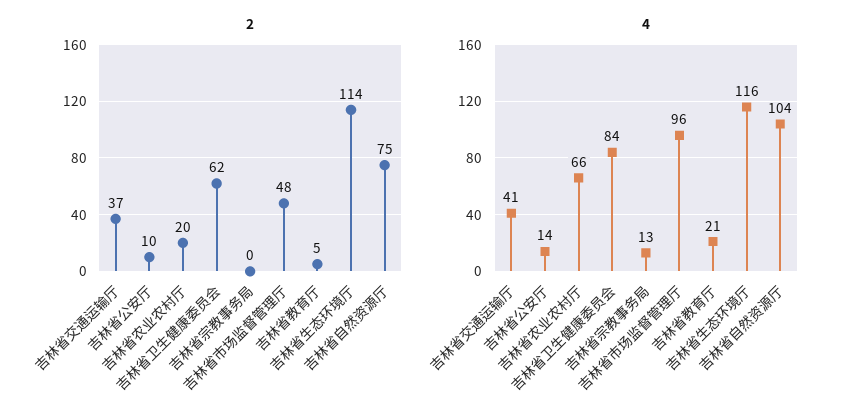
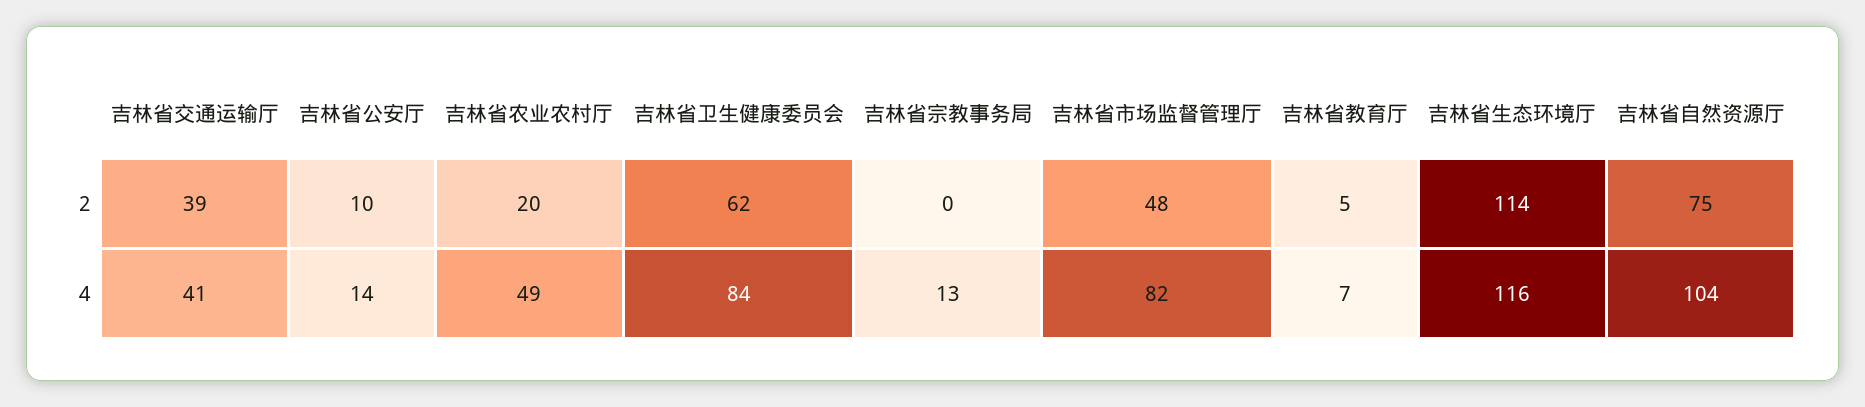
  {
    "2": {
-     "吉林省交通运输厅": 37,
+     "吉林省交通运输厅": 39,
      "吉林省公安厅": 10,
      "吉林省农业农村厅": 20,
      "吉林省卫生健康委员会": 62,
      "吉林省宗教事务局": 0,
      "吉林省市场监督管理厅": 48,
      "吉林省教育厅": 5,
      "吉林省生态环境厅": 114,
      "吉林省自然资源厅": 75
    },
    "4": {
      "吉林省交通运输厅": 41,
      "吉林省公安厅": 14,
-     "吉林省农业农村厅": 66,
+     "吉林省农业农村厅": 49,
      "吉林省卫生健康委员会": 84,
      "吉林省宗教事务局": 13,
-     "吉林省市场监督管理厅": 96,
+     "吉林省市场监督管理厅": 82,
-     "吉林省教育厅": 21,
+     "吉林省教育厅": 7,
      "吉林省生态环境厅": 116,
      "吉林省自然资源厅": 104
    }
  }

